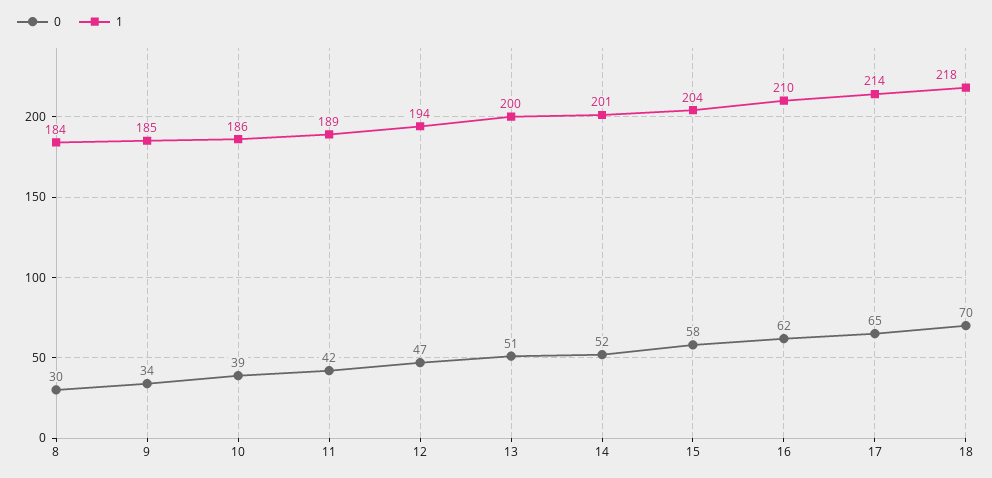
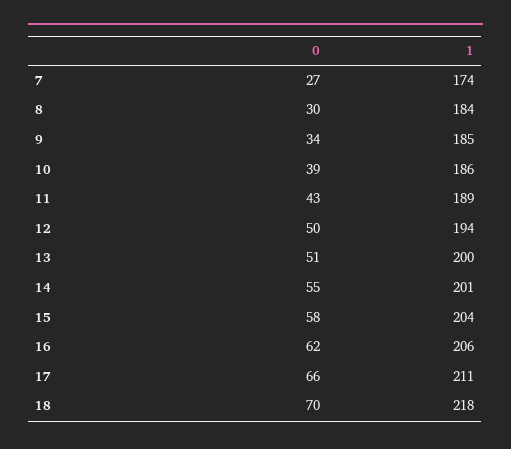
  {
    "0": {
      "8": 30,
      "9": 34,
      "10": 39,
-     "11": 42,
+     "11": 43,
-     "12": 47,
+     "12": 50,
      "13": 51,
-     "14": 52,
+     "14": 55,
      "15": 58,
      "16": 62,
-     "17": 65,
+     "17": 66,
-     "18": 70
+     "18": 70,
+     "7": 27
    },
    "1": {
      "8": 184,
      "9": 185,
      "10": 186,
      "11": 189,
      "12": 194,
      "13": 200,
      "14": 201,
      "15": 204,
-     "16": 210,
+     "16": 206,
-     "17": 214,
+     "17": 211,
-     "18": 218
+     "18": 218,
+     "7": 174
    }
  }

